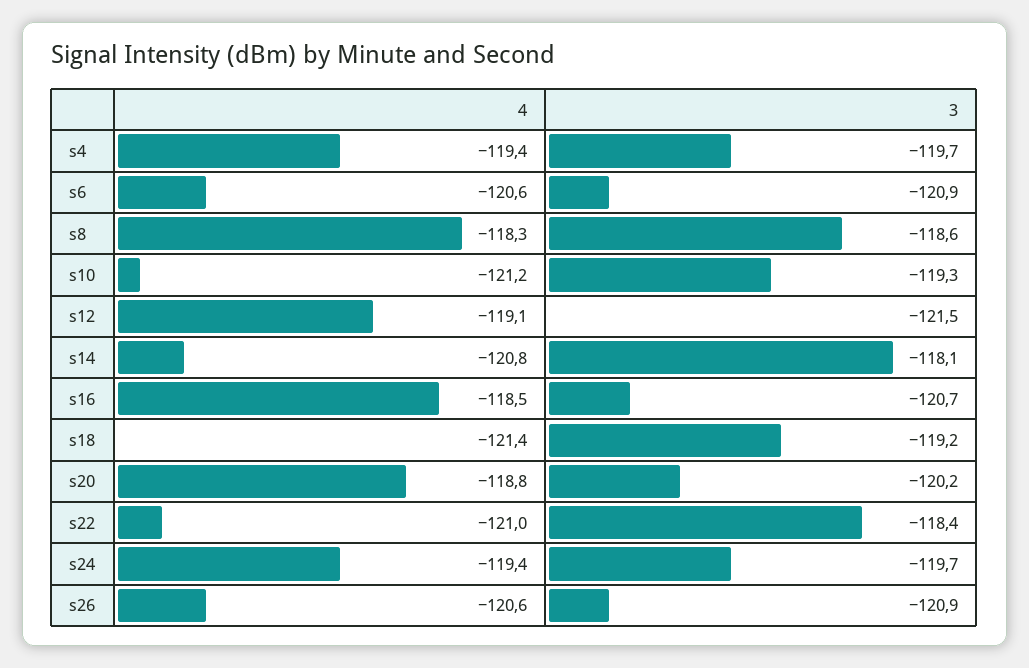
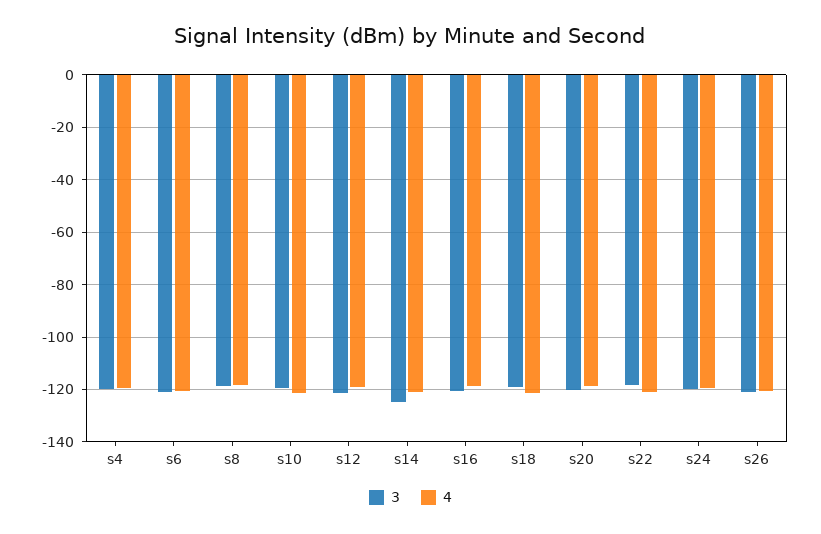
  {
    "4": {
      "s4": -119.4,
      "s6": -120.6,
      "s8": -118.3,
      "s10": -121.2,
      "s12": -119.1,
      "s14": -120.8,
      "s16": -118.5,
      "s18": -121.4,
      "s20": -118.8,
      "s22": -121,
      "s24": -119.4,
      "s26": -120.6
    },
    "3": {
      "s4": -119.7,
      "s6": -120.9,
      "s8": -118.6,
      "s10": -119.3,
      "s12": -121.5,
-     "s14": -118.1,
+     "s14": -125,
      "s16": -120.7,
      "s18": -119.2,
      "s20": -120.2,
      "s22": -118.4,
      "s24": -119.7,
      "s26": -120.9
    }
  }

